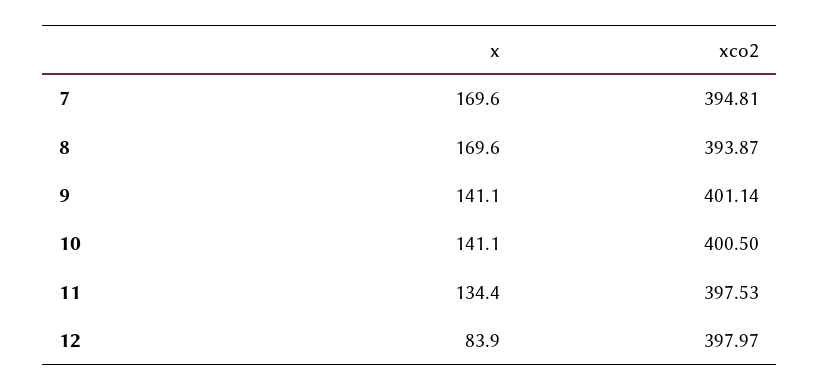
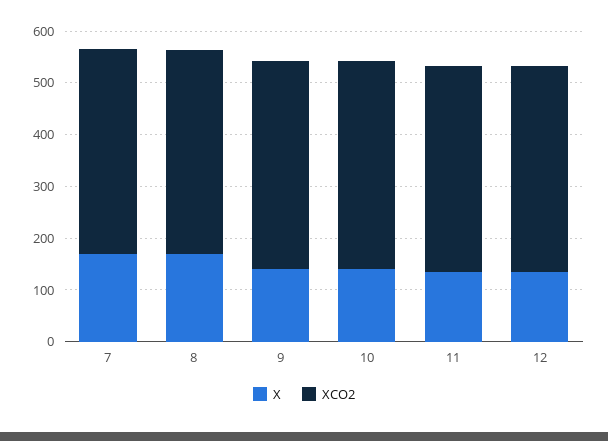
  {
    "x": {
      "7": 169.6,
      "8": 169.6,
      "9": 141.1,
      "10": 141.1,
      "11": 134.4,
-     "12": 83.9
+     "12": 140
    },
    "xco2": {
      "7": 394.81,
      "8": 393.87,
      "9": 401.14,
      "10": 400.5,
      "11": 397.53,
      "12": 397.97
    }
  }

